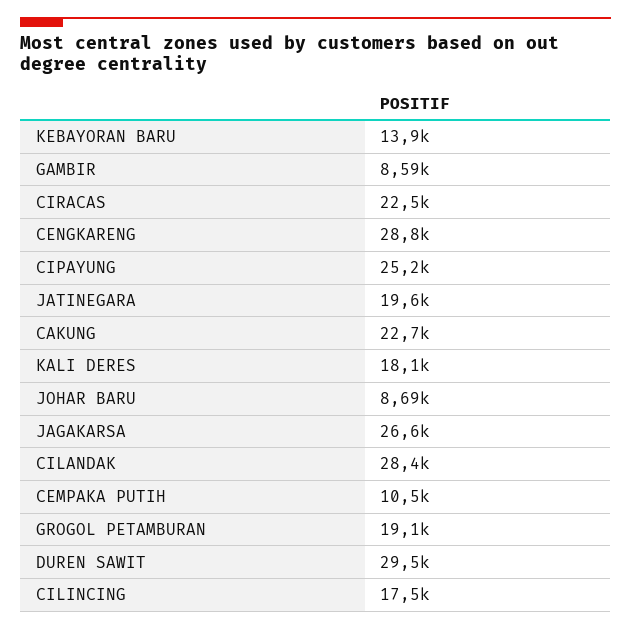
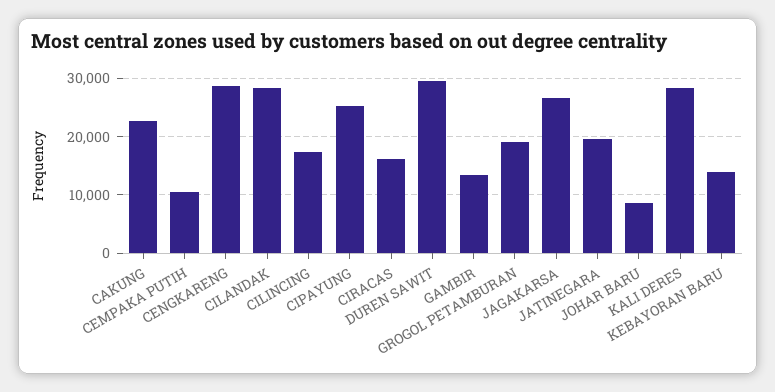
  {
    "KEBAYORAN BARU": 13900,
-   "GAMBIR": 8590,
+   "GAMBIR": 14000,
-   "CIRACAS": 22500,
+   "CIRACAS": 16000,
    "CENGKARENG": 28800,
    "CIPAYUNG": 25200,
    "JATINEGARA": 19600,
    "CAKUNG": 22700,
-   "KALI DERES": 18100,
+   "KALI DERES": 28000,
    "JOHAR BARU": 8690,
    "JAGAKARSA": 26600,
    "CILANDAK": 28400,
    "CEMPAKA PUTIH": 10500,
    "GROGOL PETAMBURAN": 19100,
    "DUREN SAWIT": 29500,
    "CILINCING": 17500
  }

